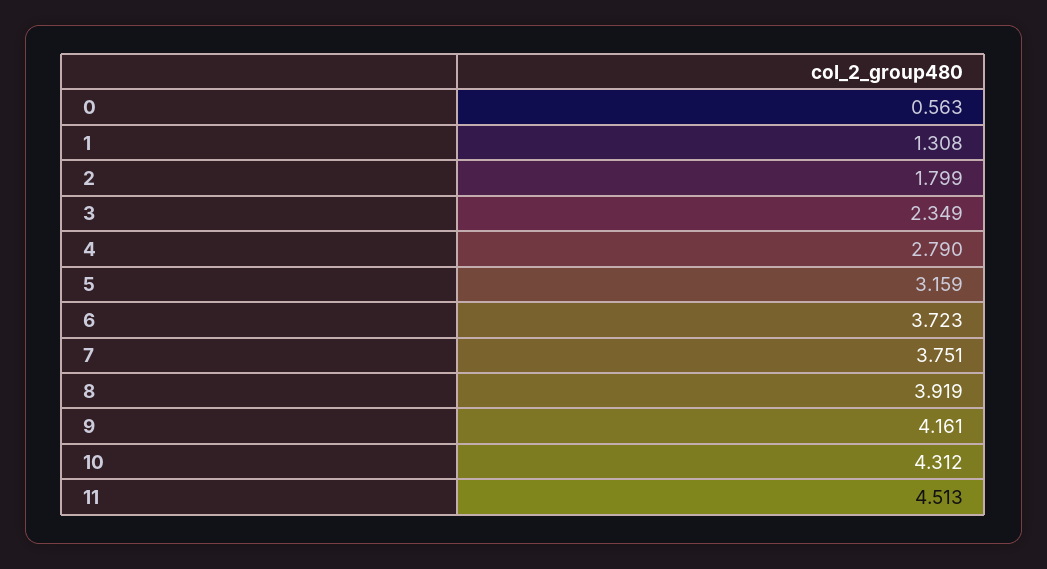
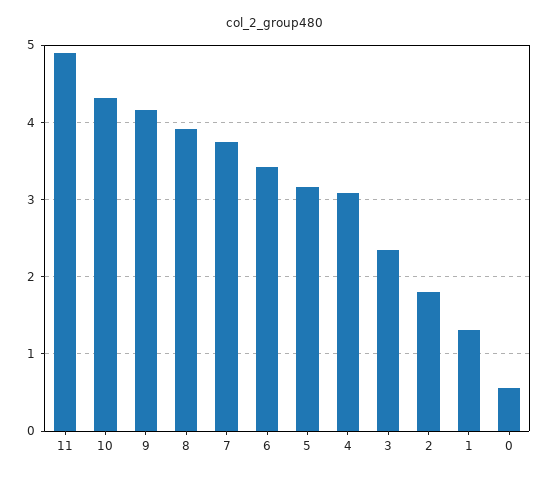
  {
    "0": 0.563,
    "1": 1.308,
    "2": 1.799,
    "3": 2.349,
-   "4": 2.79,
+   "4": 3.1,
    "5": 3.159,
-   "6": 3.723,
+   "6": 3.4,
    "7": 3.751,
    "8": 3.919,
    "9": 4.161,
    "10": 4.312,
-   "11": 4.513
+   "11": 4.9
  }

